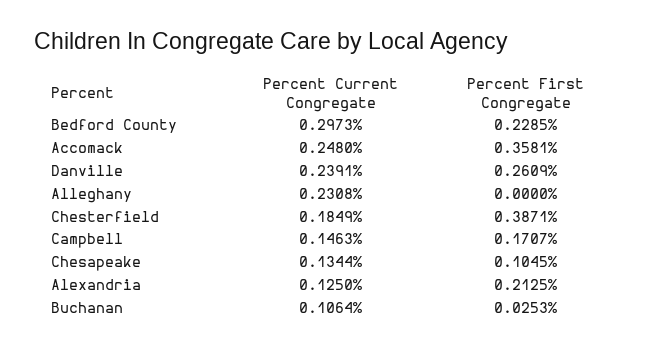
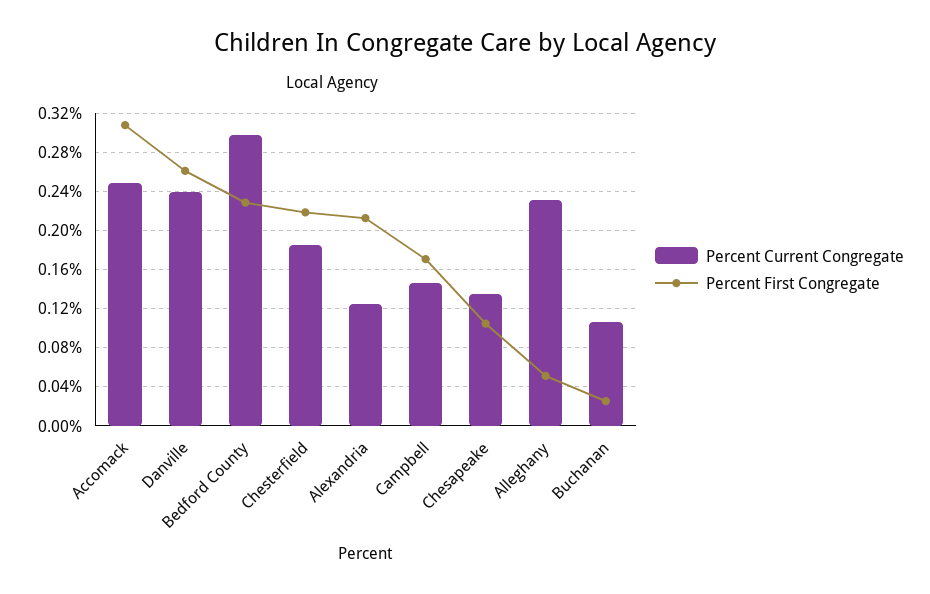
  {
    "Percent Current Congregate": {
      "Bedford County": 0.2973,
      "Accomack": 0.248,
      "Danville": 0.2391,
      "Alleghany": 0.2308,
      "Chesterfield": 0.1849,
      "Campbell": 0.1463,
      "Chesapeake": 0.1344,
      "Alexandria": 0.125,
      "Buchanan": 0.1064
    },
    "Percent First Congregate": {
      "Bedford County": 0.2285,
-     "Accomack": 0.3581,
+     "Accomack": 0.31,
      "Danville": 0.2609,
-     "Alleghany": 0,
+     "Alleghany": 0.05,
-     "Chesterfield": 0.3871,
+     "Chesterfield": 0.22,
      "Campbell": 0.1707,
      "Chesapeake": 0.1045,
      "Alexandria": 0.2125,
      "Buchanan": 0.0253
    }
  }

